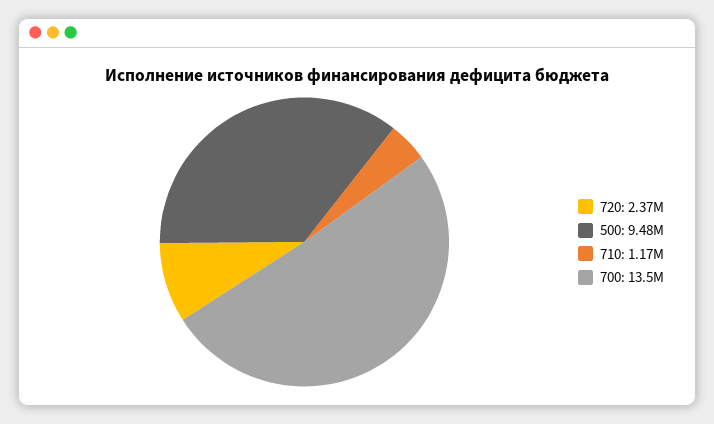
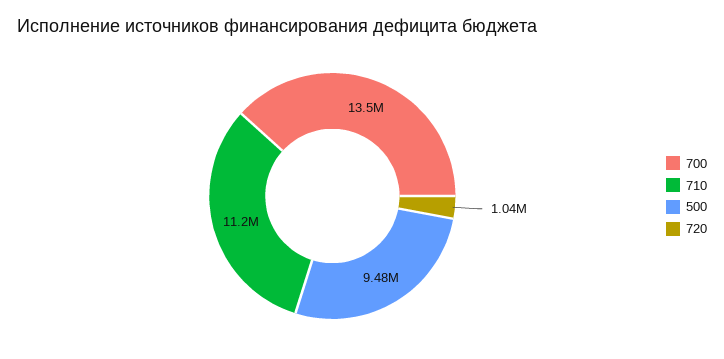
  {
-   "720": 2370000,
+   "720": 1040000,
    "500": 9480000,
-   "710": 1170000,
+   "710": 11200000,
    "700": 13500000
  }

